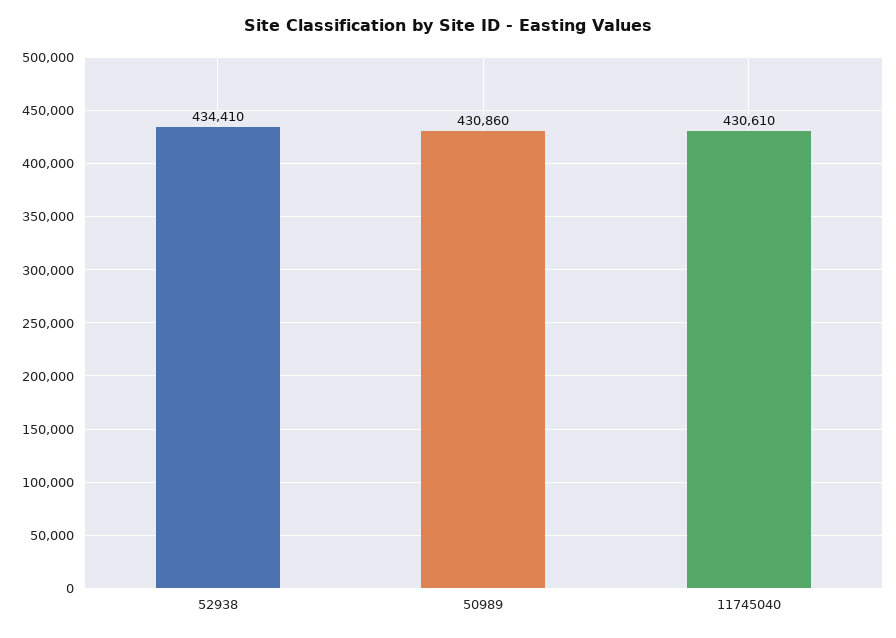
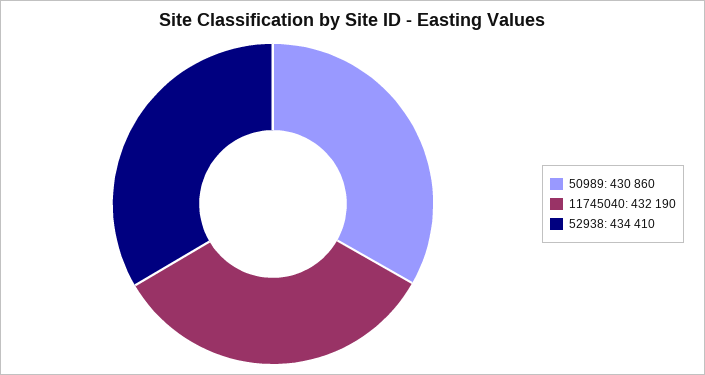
  {
    "52938": 434410,
    "50989": 430860,
-   "11745040": 430610
+   "11745040": 432190
  }

